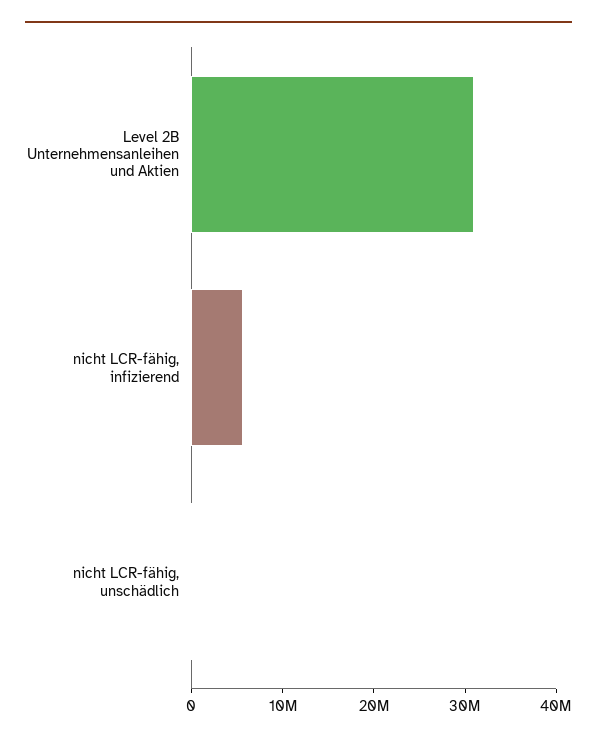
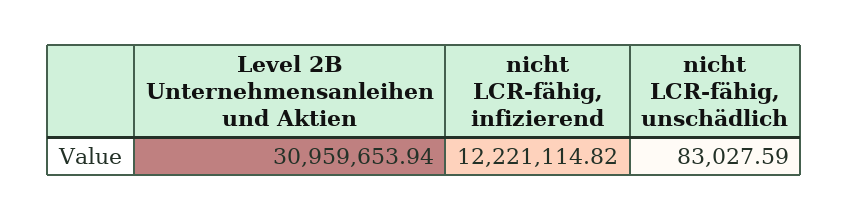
  {
    "Level 2B Unternehmensanleihen und Aktien": 30959653.94,
-   "nicht LCR-fähig, infizierend": 6000000,
+   "nicht LCR-fähig, infizierend": 12221114.82,
    "nicht LCR-fähig, unschädlich": 83027.59
  }

